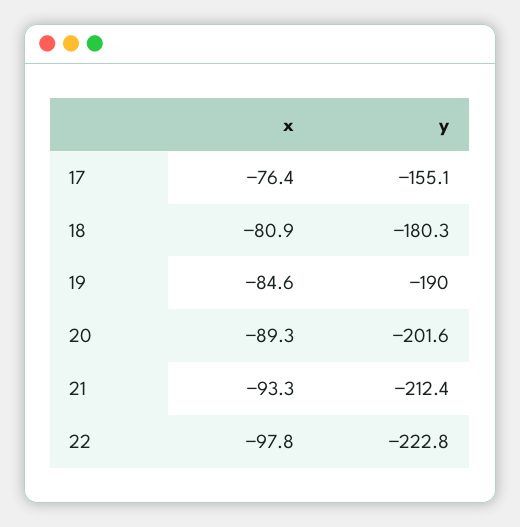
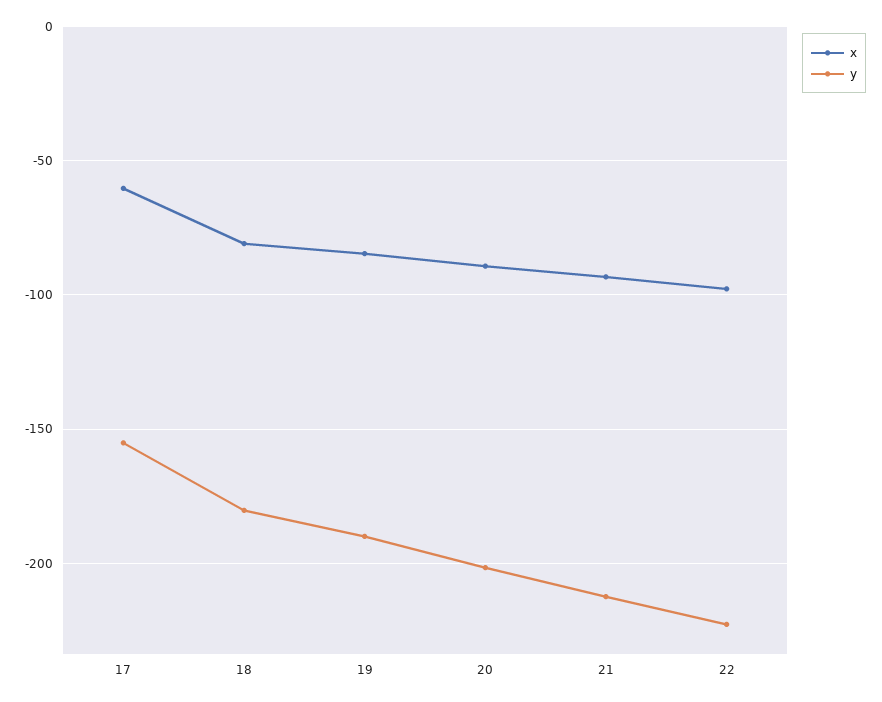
  {
    "x": {
-     "17": -76.4,
+     "17": -60,
      "18": -80.9,
      "19": -84.6,
      "20": -89.3,
      "21": -93.3,
      "22": -97.8
    },
    "y": {
      "17": -155.1,
      "18": -180.3,
      "19": -190,
      "20": -201.6,
      "21": -212.4,
      "22": -222.8
    }
  }

